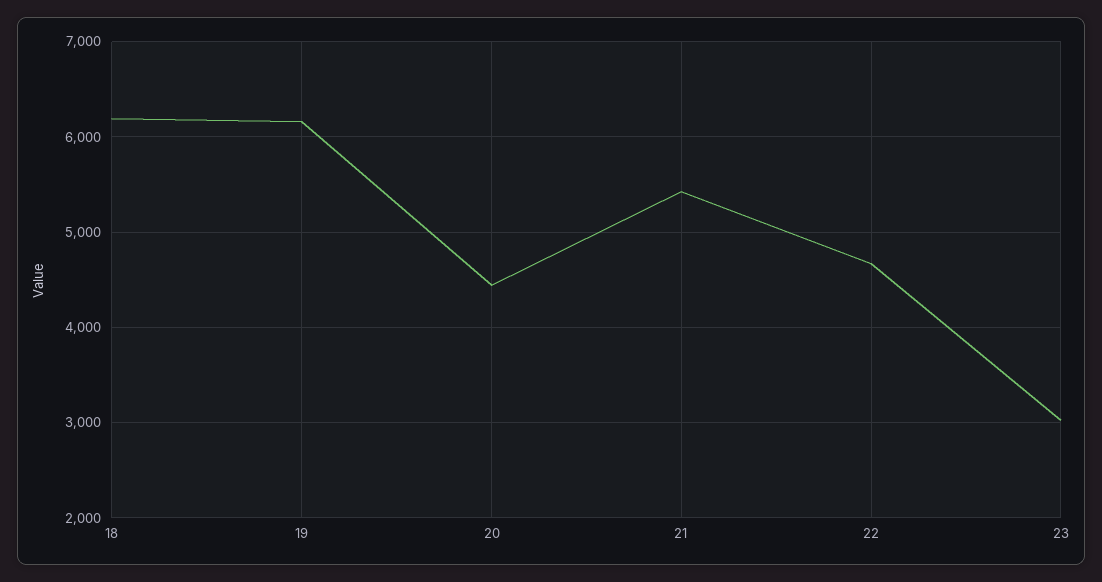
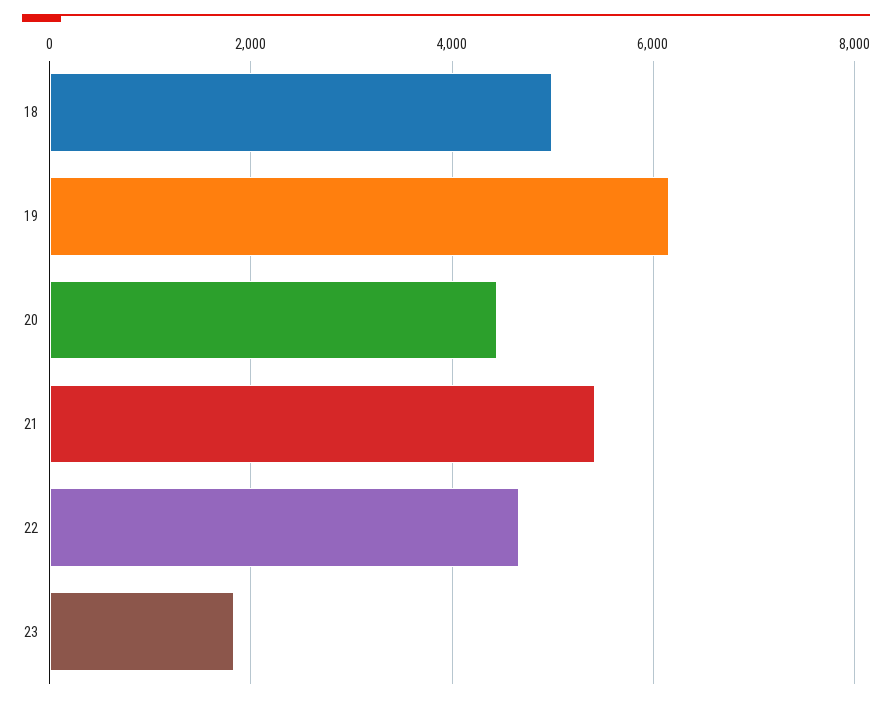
  {
-   "18": 6200,
+   "18": 5000,
    "19": 6200,
    "20": 4400,
    "21": 5400,
    "22": 4700,
-   "23": 3000
+   "23": 1800
  }

